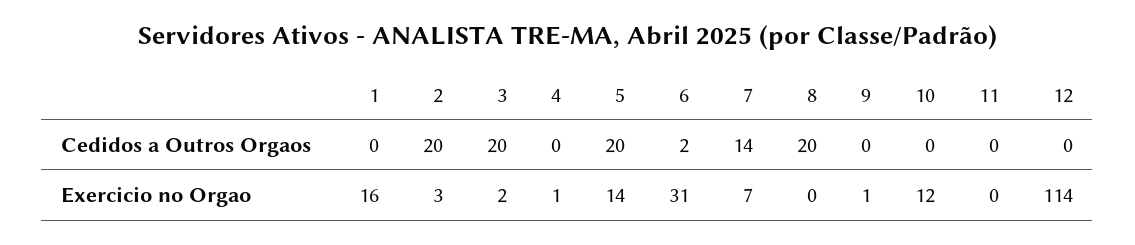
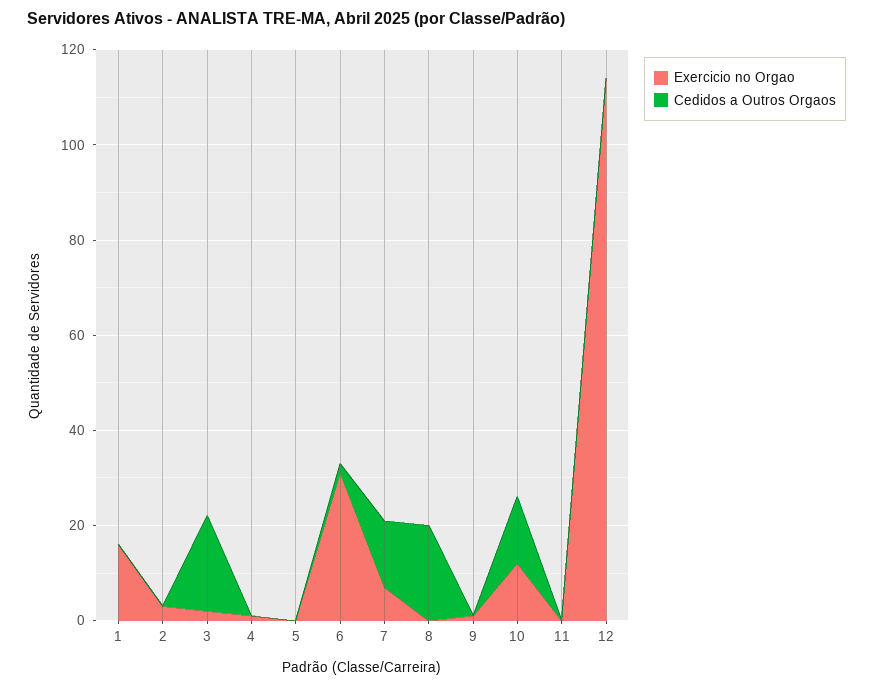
  {
    "Cedidos a Outros Orgaos": {
      "1": 0,
-     "2": 20,
+     "2": 0,
      "3": 20,
      "4": 0,
-     "5": 20,
+     "5": 0,
      "6": 2,
      "7": 14,
      "8": 20,
      "9": 0,
-     "10": 0,
+     "10": 15,
      "11": 0,
      "12": 0
    },
    "Exercicio no Orgao": {
      "1": 16,
      "2": 3,
      "3": 2,
      "4": 1,
-     "5": 14,
+     "5": 0,
      "6": 31,
      "7": 7,
      "8": 0,
      "9": 1,
      "10": 12,
      "11": 0,
      "12": 114
    }
  }

